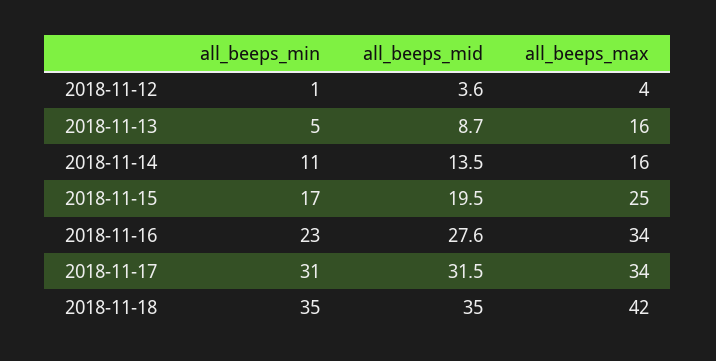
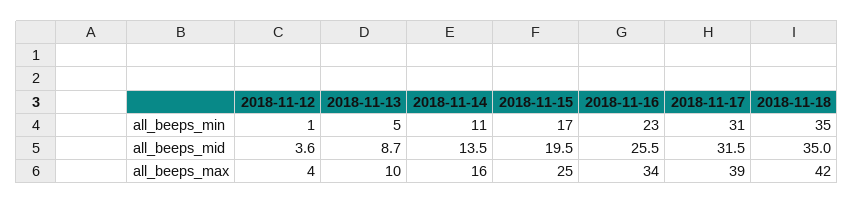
  {
    "all_beeps_min": {
      "2018-11-12": 1,
      "2018-11-13": 5,
      "2018-11-14": 11,
      "2018-11-15": 17,
      "2018-11-16": 23,
      "2018-11-17": 31,
      "2018-11-18": 35
    },
    "all_beeps_mid": {
      "2018-11-12": 3.6,
      "2018-11-13": 8.7,
      "2018-11-14": 13.5,
      "2018-11-15": 19.5,
-     "2018-11-16": 27.6,
+     "2018-11-16": 25.5,
      "2018-11-17": 31.5,
      "2018-11-18": 35
    },
    "all_beeps_max": {
      "2018-11-12": 4,
-     "2018-11-13": 16,
+     "2018-11-13": 10,
      "2018-11-14": 16,
      "2018-11-15": 25,
      "2018-11-16": 34,
-     "2018-11-17": 34,
+     "2018-11-17": 39,
      "2018-11-18": 42
    }
  }

